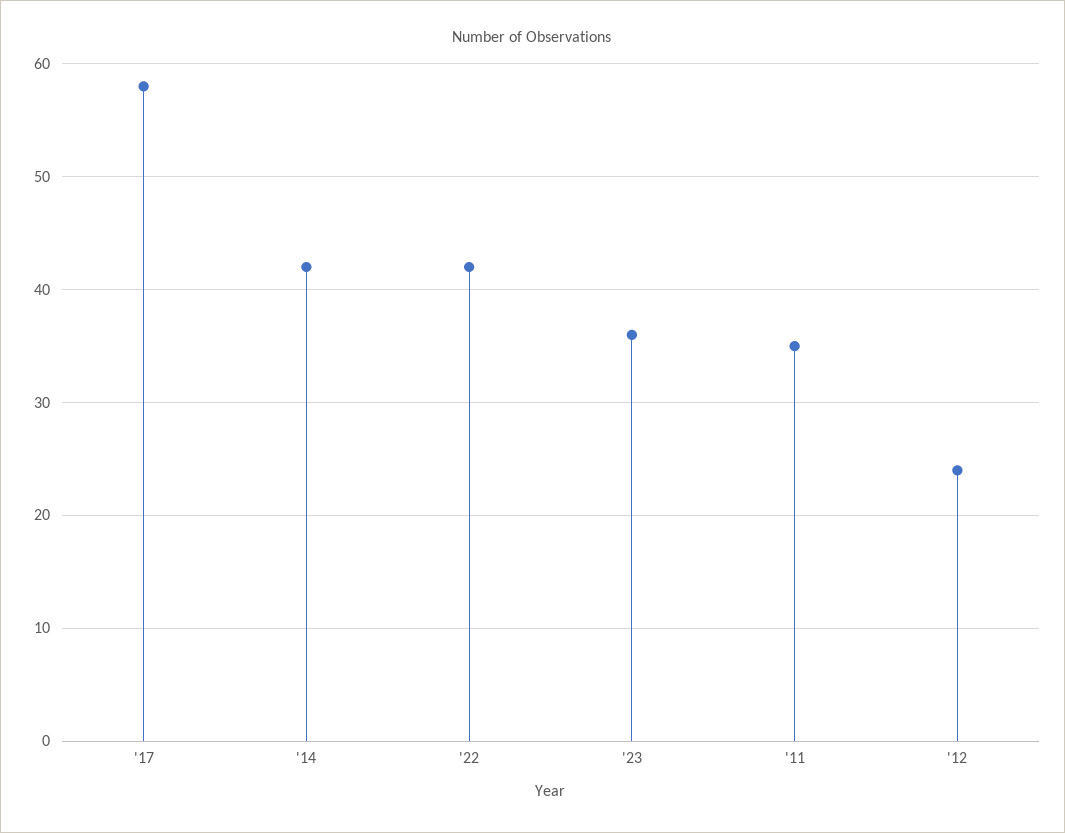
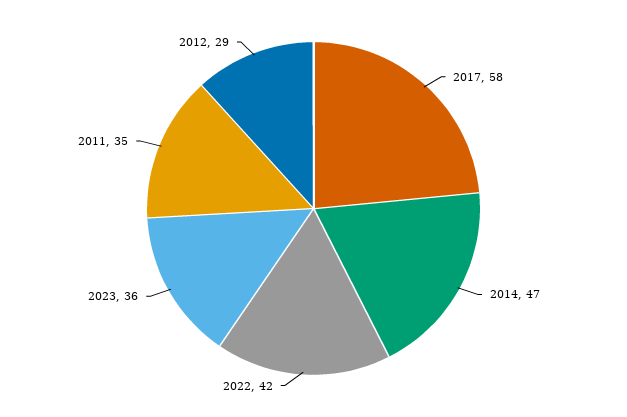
  {
    "'17": 58,
-   "'14": 42,
+   "'14": 47,
    "'22": 42,
    "'23": 36,
    "'11": 35,
-   "'12": 24
+   "'12": 29
  }

